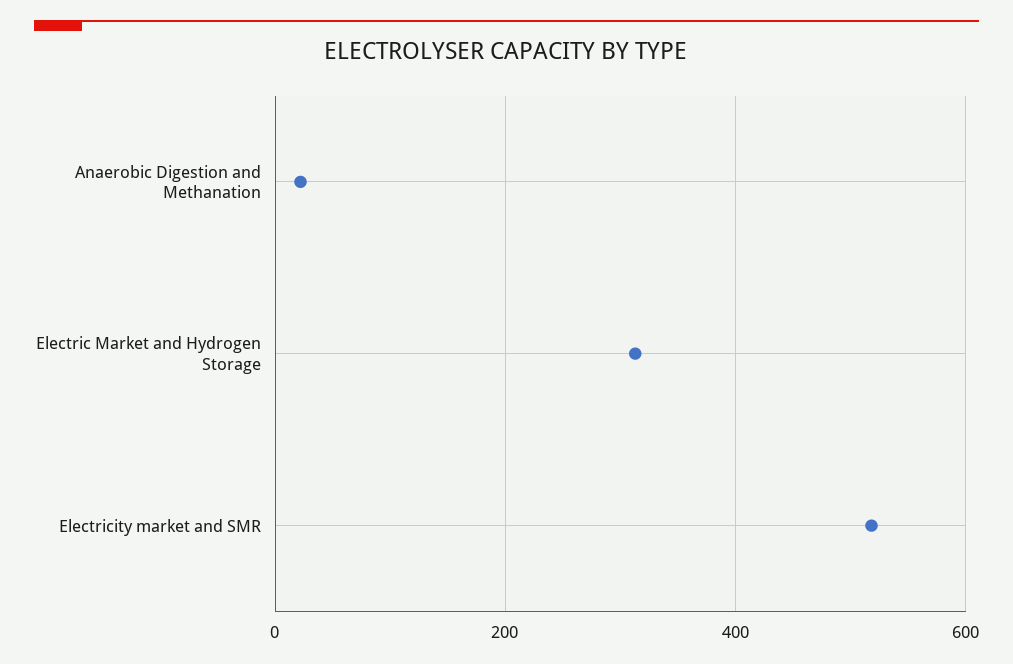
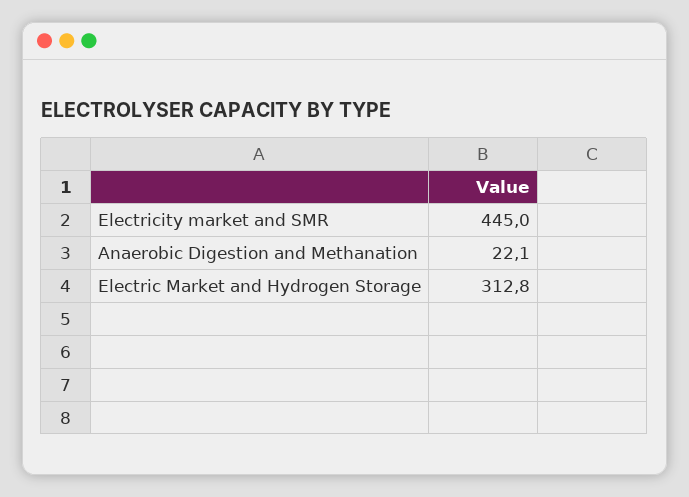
  {
    "Anaerobic Digestion and Methanation": 22.1,
    "Electric Market and Hydrogen Storage": 312.8,
-   "Electricity market and SMR": 520
+   "Electricity market and SMR": 445
  }

